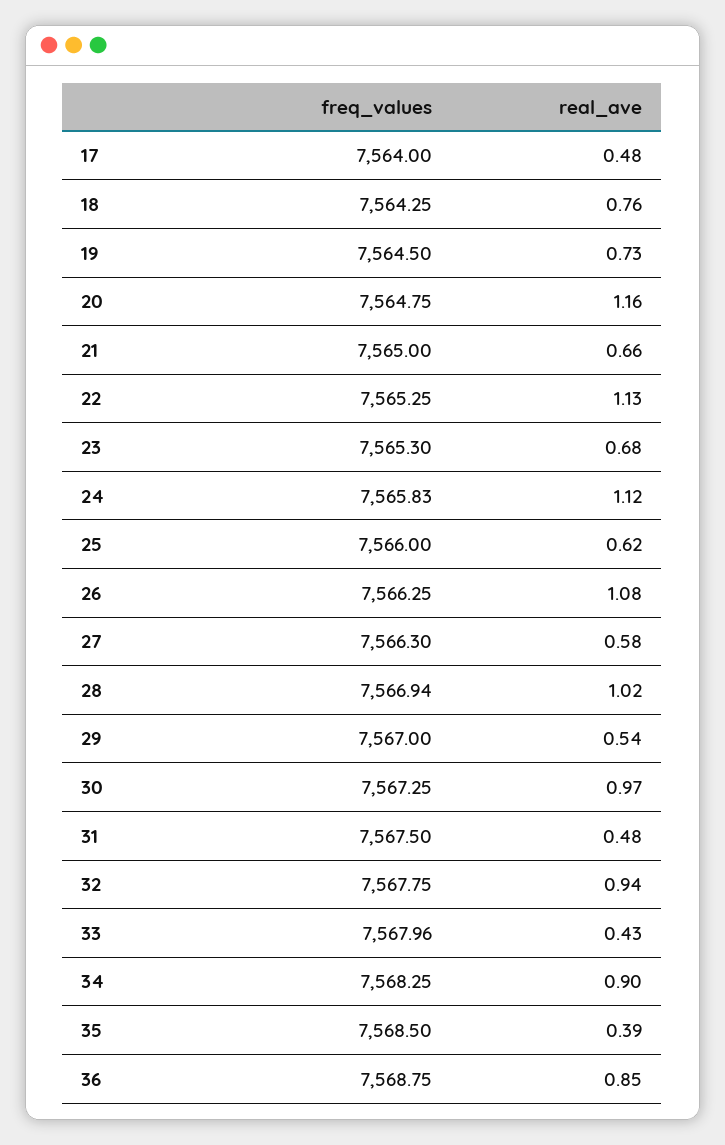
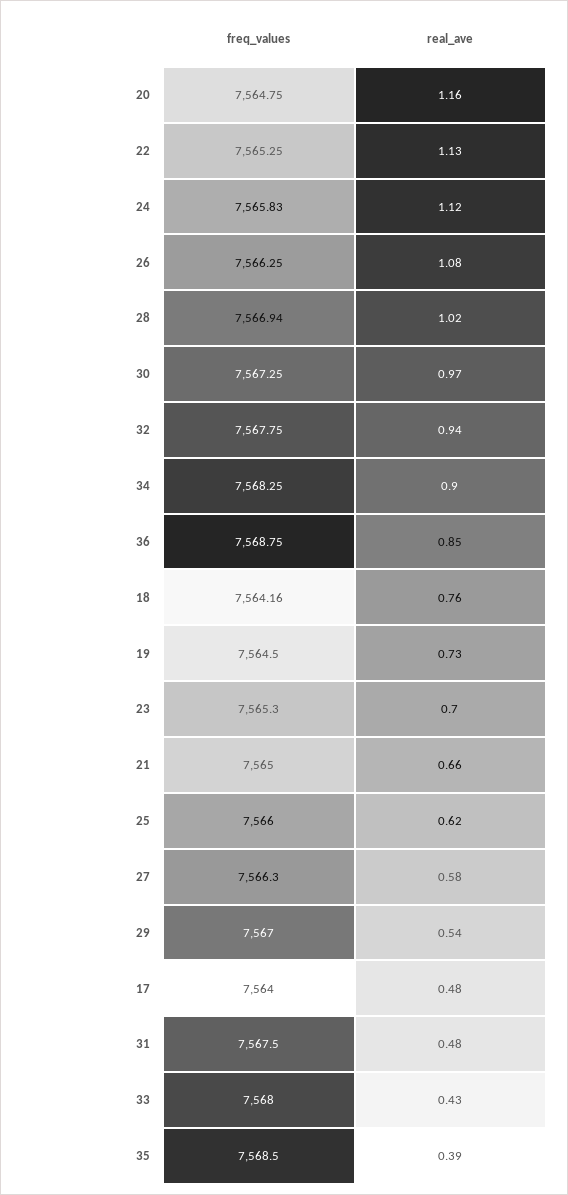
  {
    "freq_values": {
      "17": 7564,
-     "18": 7564.25,
+     "18": 7564.16,
      "19": 7564.5,
      "20": 7564.75,
      "21": 7565,
      "22": 7565.25,
      "23": 7565.3,
      "24": 7565.83,
      "25": 7566,
      "26": 7566.25,
      "27": 7566.3,
      "28": 7566.94,
      "29": 7567,
      "30": 7567.25,
      "31": 7567.5,
      "32": 7567.75,
-     "33": 7567.96,
+     "33": 7568,
      "34": 7568.25,
      "35": 7568.5,
      "36": 7568.75
    },
    "real_ave": {
      "17": 0.48,
      "18": 0.76,
      "19": 0.73,
      "20": 1.16,
      "21": 0.66,
      "22": 1.13,
-     "23": 0.68,
+     "23": 0.7,
      "24": 1.12,
      "25": 0.62,
      "26": 1.08,
      "27": 0.58,
      "28": 1.02,
      "29": 0.54,
      "30": 0.97,
      "31": 0.48,
      "32": 0.94,
      "33": 0.43,
      "34": 0.9,
      "35": 0.39,
      "36": 0.85
    }
  }

